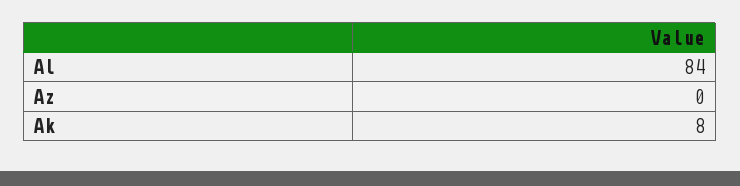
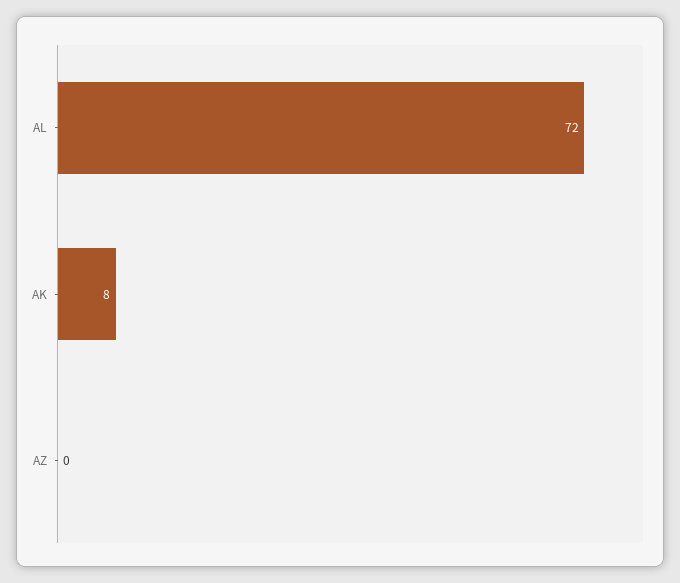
  {
-   "Al": 84,
+   "Al": 72,
    "Az": 0,
    "Ak": 8
  }

